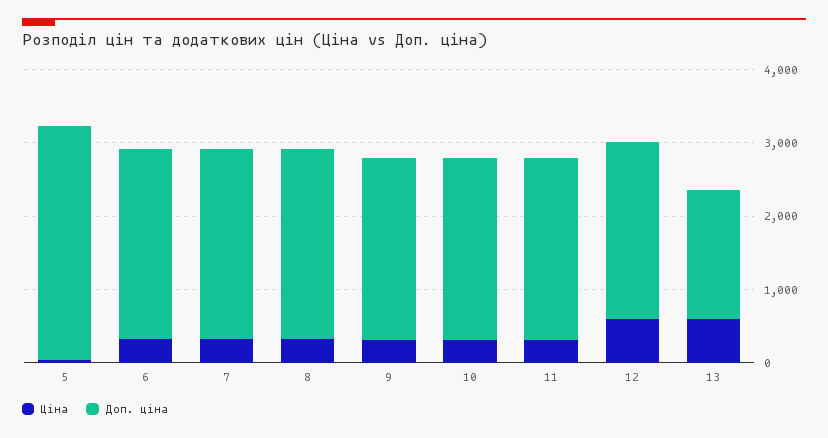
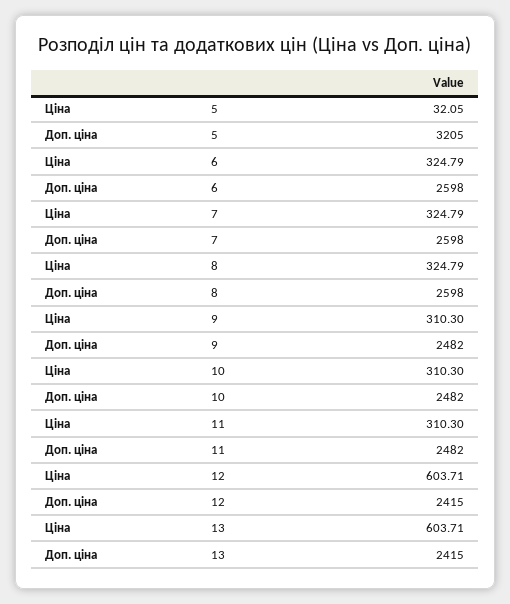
  {
    "Ціна": {
      "5": 32.05,
      "6": 324.79,
      "7": 324.79,
      "8": 324.79,
      "9": 310.3,
      "10": 310.3,
      "11": 310.3,
      "12": 603.71,
      "13": 603.71
    },
    "Доп. ціна": {
      "5": 3205,
      "6": 2598,
      "7": 2598,
      "8": 2598,
      "9": 2482,
      "10": 2482,
      "11": 2482,
      "12": 2415,
-     "13": 1800
+     "13": 2415
    }
  }

